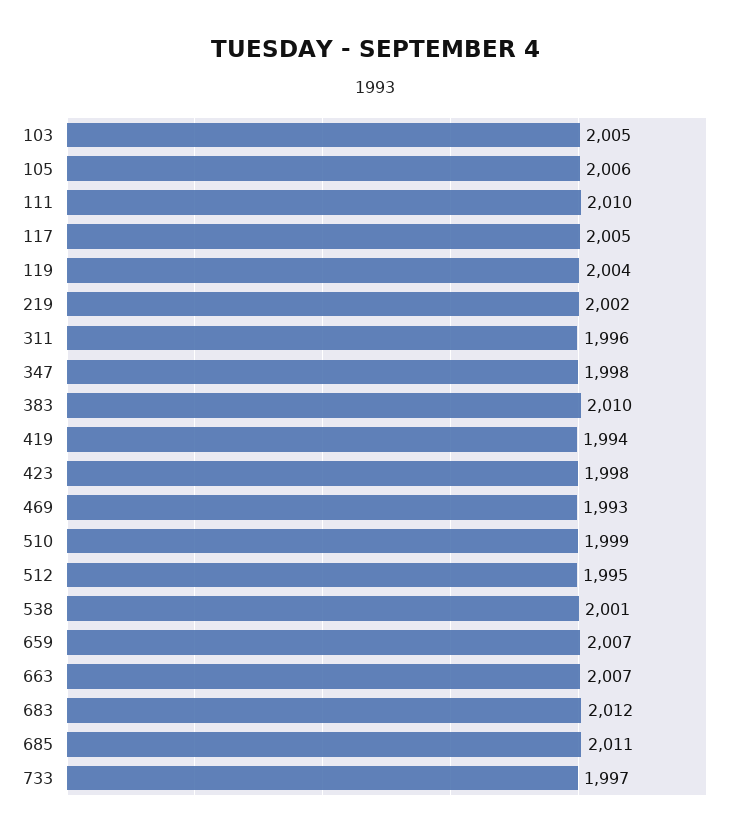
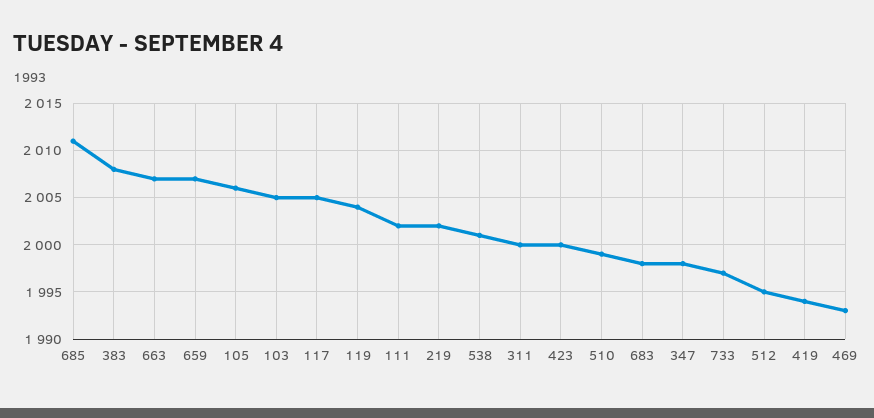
  {
    "103": 2005,
    "105": 2006,
-   "111": 2010,
+   "111": 2002,
    "117": 2005,
    "119": 2004,
    "219": 2002,
-   "311": 1996,
+   "311": 2000,
    "347": 1998,
-   "383": 2010,
+   "383": 2008,
    "419": 1994,
-   "423": 1998,
+   "423": 2000,
    "469": 1993,
    "510": 1999,
    "512": 1995,
    "538": 2001,
    "659": 2007,
    "663": 2007,
-   "683": 2012,
+   "683": 1998,
    "685": 2011,
    "733": 1997
  }

